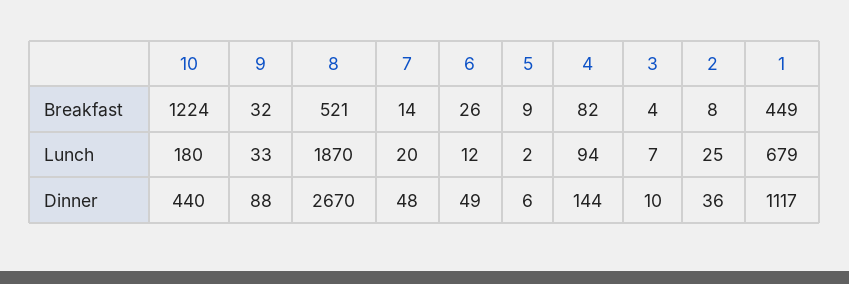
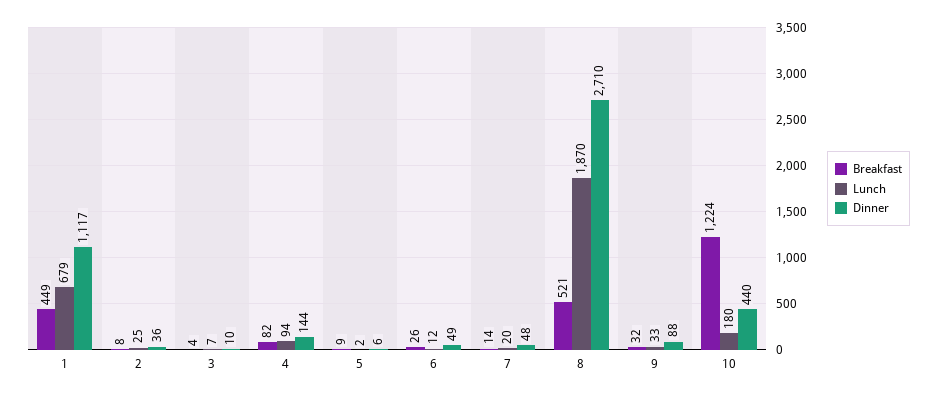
  {
    "Breakfast": {
      "10": 1224,
      "9": 32,
      "8": 521,
      "7": 14,
      "6": 26,
      "5": 9,
      "4": 82,
      "3": 4,
      "2": 8,
      "1": 449
    },
    "Lunch": {
      "10": 180,
      "9": 33,
      "8": 1870,
      "7": 20,
      "6": 12,
      "5": 2,
      "4": 94,
      "3": 7,
      "2": 25,
      "1": 679
    },
    "Dinner": {
      "10": 440,
      "9": 88,
-     "8": 2670,
+     "8": 2710,
      "7": 48,
      "6": 49,
      "5": 6,
      "4": 144,
      "3": 10,
      "2": 36,
      "1": 1117
    }
  }

